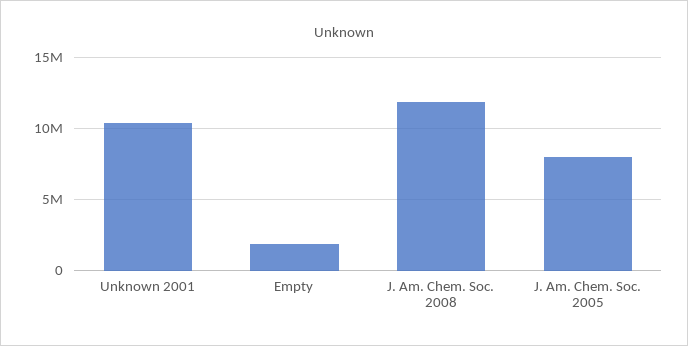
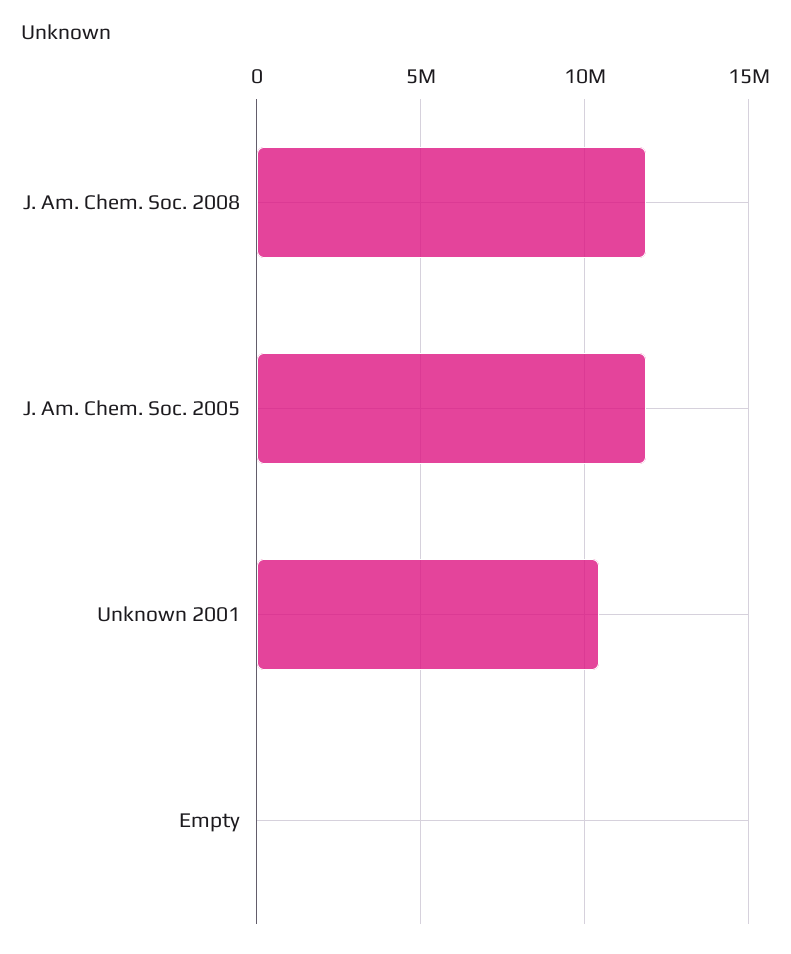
  {
    "Unknown 2001": 10500000,
-   "Empty": 2000000,
+   "Empty": 0,
    "J. Am. Chem. Soc. 2008": 12000000,
-   "J. Am. Chem. Soc. 2005": 8000000
+   "J. Am. Chem. Soc. 2005": 12000000
  }

